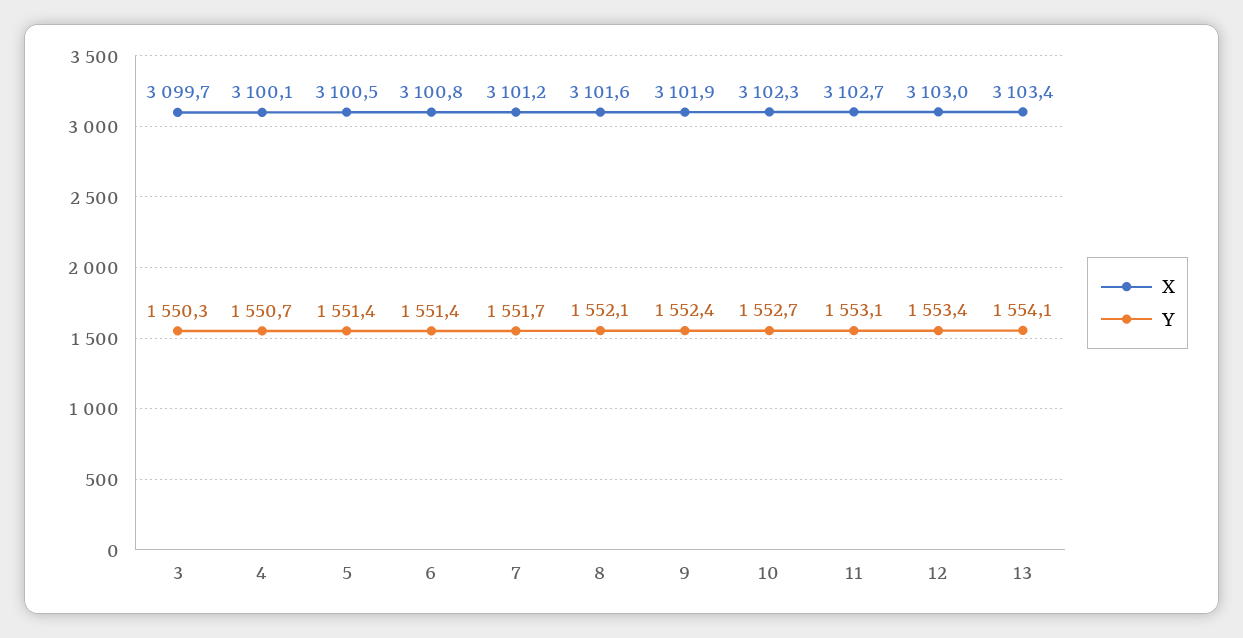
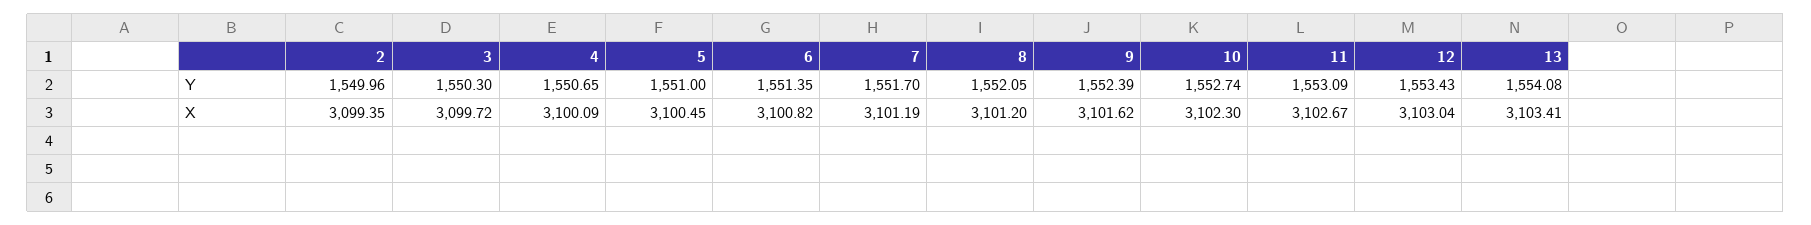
  {
    "X": {
      "3": 3099.72,
      "4": 3100.09,
      "5": 3100.45,
      "6": 3100.82,
      "7": 3101.19,
-     "8": 3101.6,
+     "8": 3101.2,
-     "9": 3101.9,
+     "9": 3101.62,
      "10": 3102.3,
      "11": 3102.67,
      "12": 3103.04,
-     "13": 3103.41
+     "13": 3103.41,
+     "2": 3099.35
    },
    "Y": {
      "3": 1550.3,
      "4": 1550.65,
-     "5": 1551.4,
+     "5": 1551,
      "6": 1551.35,
      "7": 1551.7,
      "8": 1552.05,
      "9": 1552.39,
      "10": 1552.74,
      "11": 1553.09,
      "12": 1553.43,
-     "13": 1554.08
+     "13": 1554.08,
+     "2": 1549.96
    }
  }

